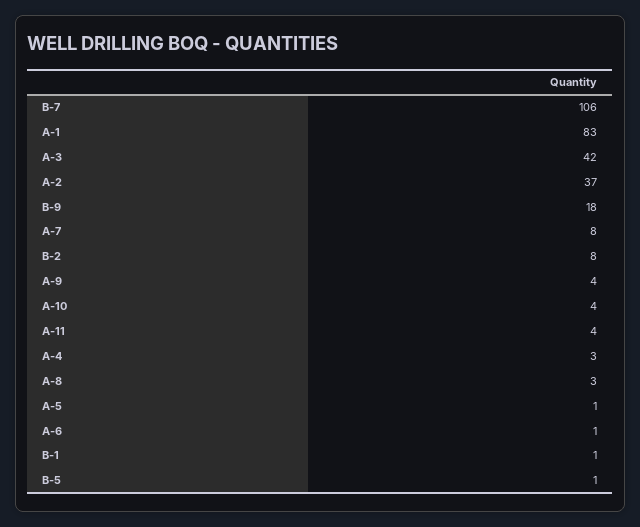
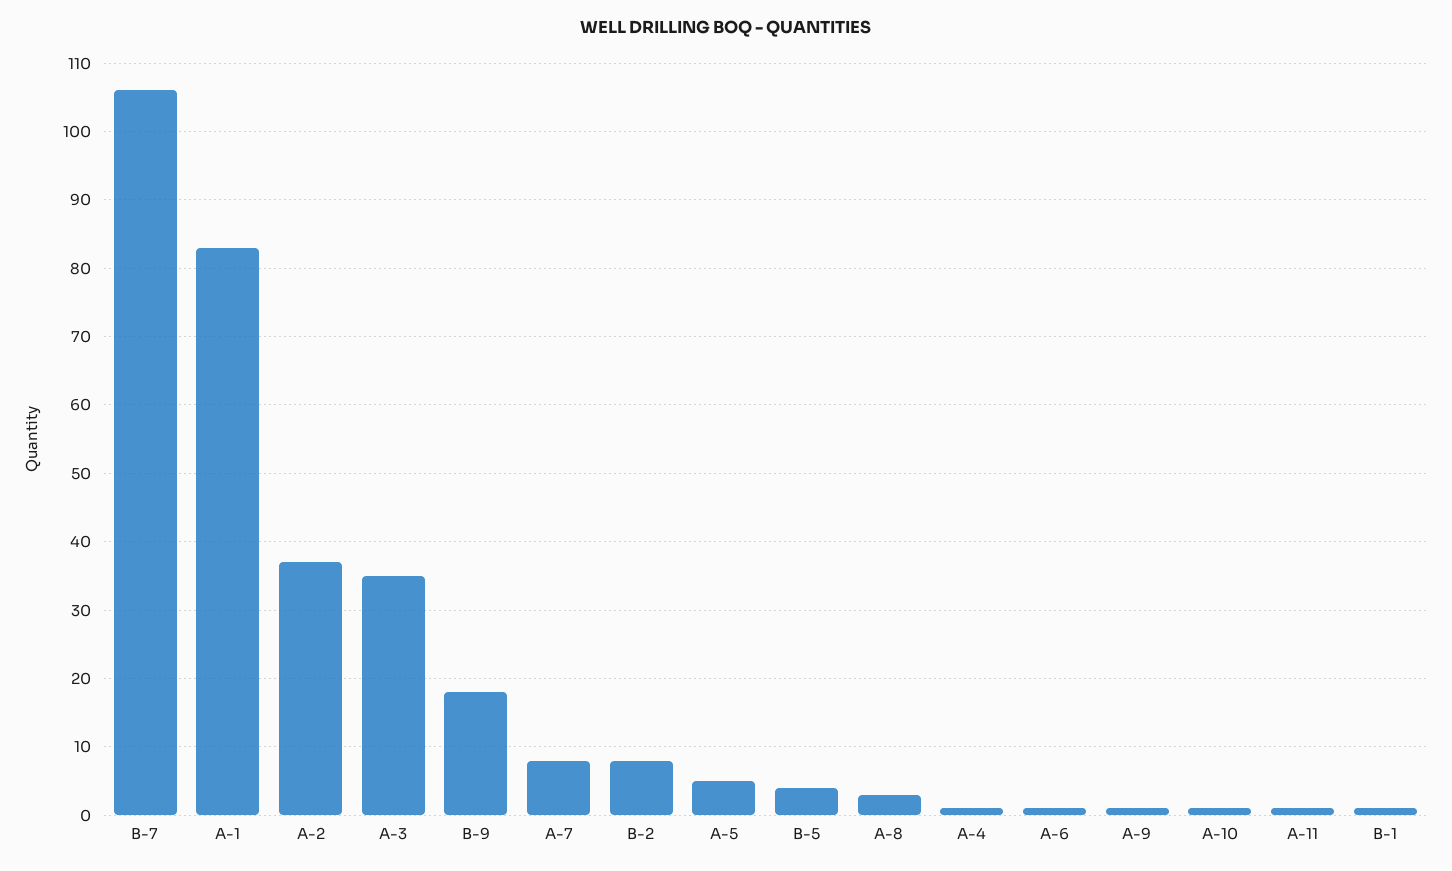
  {
    "B-7": 106,
    "A-1": 83,
-   "A-3": 42,
+   "A-3": 35,
    "A-2": 37,
    "B-9": 18,
    "A-7": 8,
    "B-2": 8,
-   "A-9": 4,
+   "A-9": 1,
-   "A-10": 4,
+   "A-10": 1,
-   "A-11": 4,
+   "A-11": 1,
-   "A-4": 3,
+   "A-4": 1,
    "A-8": 3,
-   "A-5": 1,
+   "A-5": 5,
    "A-6": 1,
    "B-1": 1,
-   "B-5": 1
+   "B-5": 4
  }

